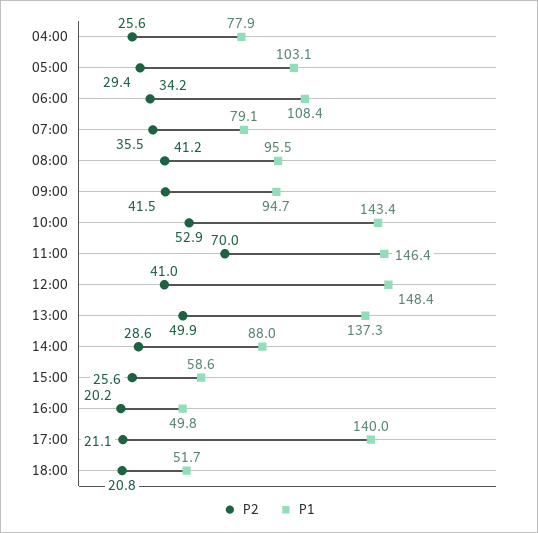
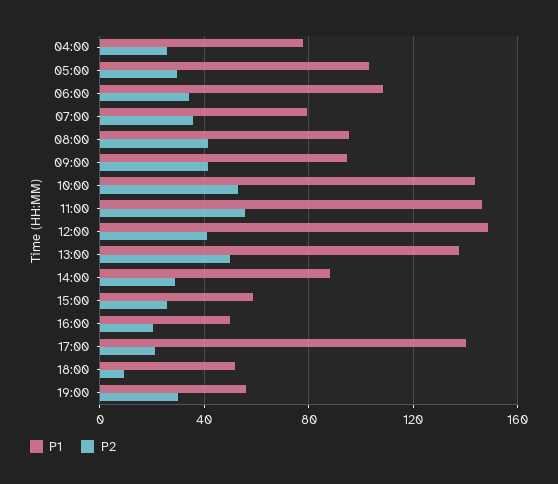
  {
    "P2": {
      "04:00": 25.6,
      "05:00": 29.4,
      "06:00": 34.2,
      "07:00": 35.5,
      "08:00": 41.2,
      "09:00": 41.5,
      "10:00": 52.9,
-     "11:00": 70,
+     "11:00": 55,
      "12:00": 41,
      "13:00": 49.9,
      "14:00": 28.6,
      "15:00": 25.6,
      "16:00": 20.2,
      "17:00": 21.1,
-     "18:00": 20.8
+     "18:00": 10,
+     "19:00": 30
    },
    "P1": {
      "04:00": 77.9,
      "05:00": 103.1,
      "06:00": 108.4,
      "07:00": 79.1,
      "08:00": 95.5,
      "09:00": 94.7,
      "10:00": 143.4,
      "11:00": 146.4,
      "12:00": 148.4,
      "13:00": 137.3,
      "14:00": 88,
      "15:00": 58.6,
      "16:00": 49.8,
      "17:00": 140,
-     "18:00": 51.7
+     "18:00": 51.7,
+     "19:00": 55
    }
  }

